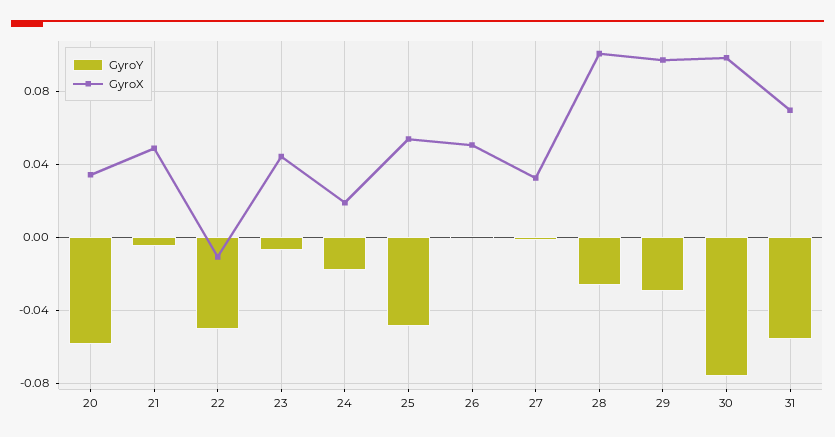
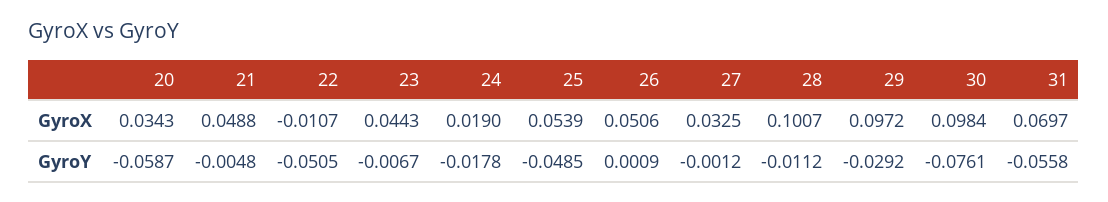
  {
    "GyroY": {
      "20": -0.0587,
      "21": -0.0048,
      "22": -0.0505,
      "23": -0.0067,
      "24": -0.0178,
      "25": -0.0485,
      "26": 0.0009,
      "27": -0.0012,
-     "28": -0.025,
+     "28": -0.0112,
      "29": -0.0292,
      "30": -0.0761,
      "31": -0.0558
    },
    "GyroX": {
      "20": 0.0343,
      "21": 0.0488,
      "22": -0.0107,
      "23": 0.0443,
      "24": 0.019,
      "25": 0.0539,
      "26": 0.0506,
      "27": 0.0325,
      "28": 0.1007,
      "29": 0.0972,
      "30": 0.0984,
      "31": 0.0697
    }
  }

